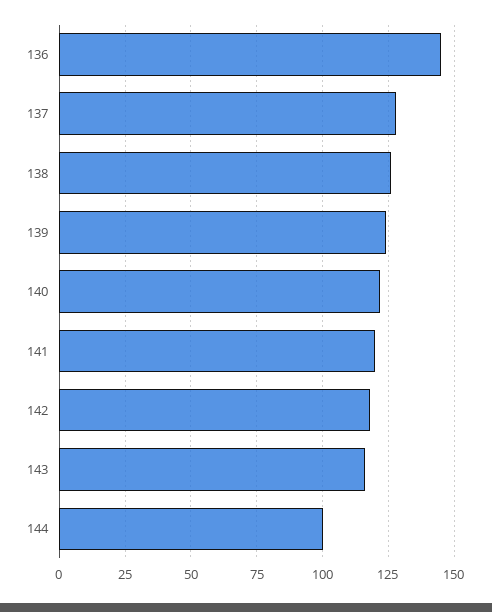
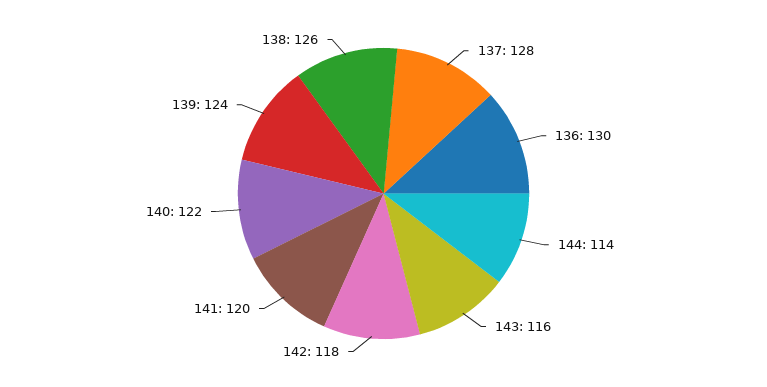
  {
-   "136": 145,
+   "136": 130,
    "137": 128,
    "138": 126,
    "139": 124,
    "140": 122,
    "141": 120,
    "142": 118,
    "143": 116,
-   "144": 100
+   "144": 114
  }

